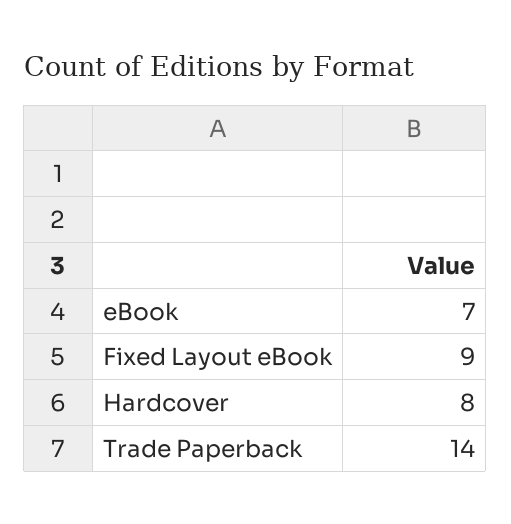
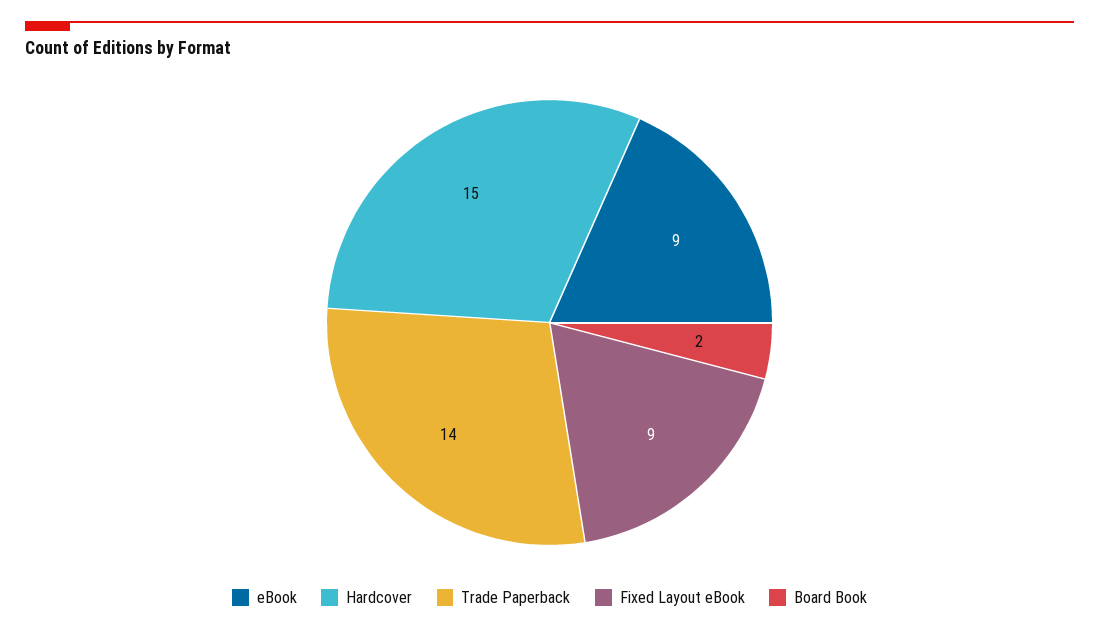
  {
-   "eBook": 7,
+   "eBook": 9,
    "Fixed Layout eBook": 9,
-   "Hardcover": 8,
+   "Hardcover": 15,
-   "Trade Paperback": 14
+   "Trade Paperback": 14,
+   "Board Book": 2
  }

